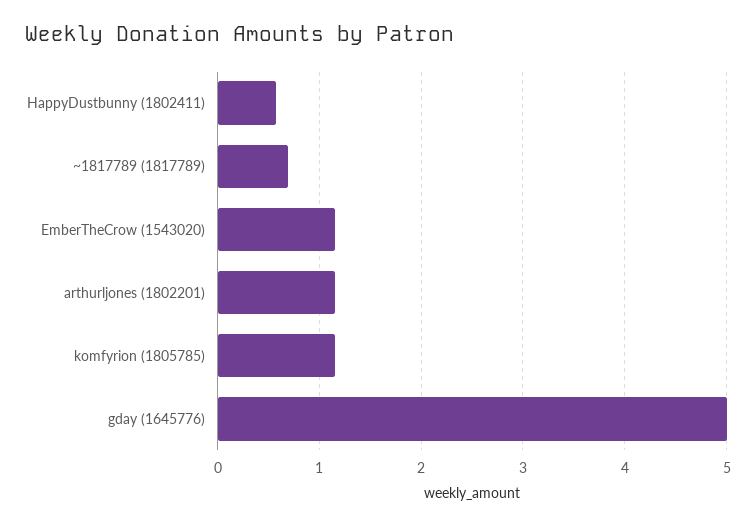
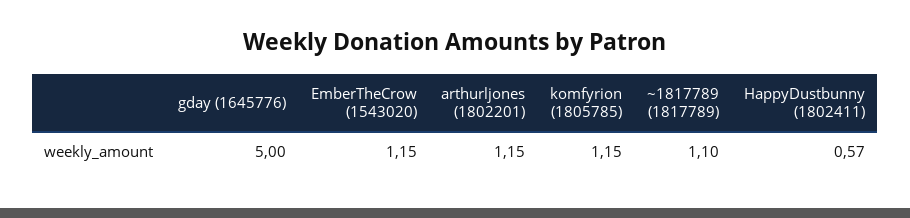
  {
    "HappyDustbunny (1802411)": 0.57,
-   "~1817789 (1817789)": 0.7,
+   "~1817789 (1817789)": 1.1,
    "EmberTheCrow (1543020)": 1.15,
    "arthurljones (1802201)": 1.15,
    "komfyrion (1805785)": 1.15,
    "gday (1645776)": 5
  }

